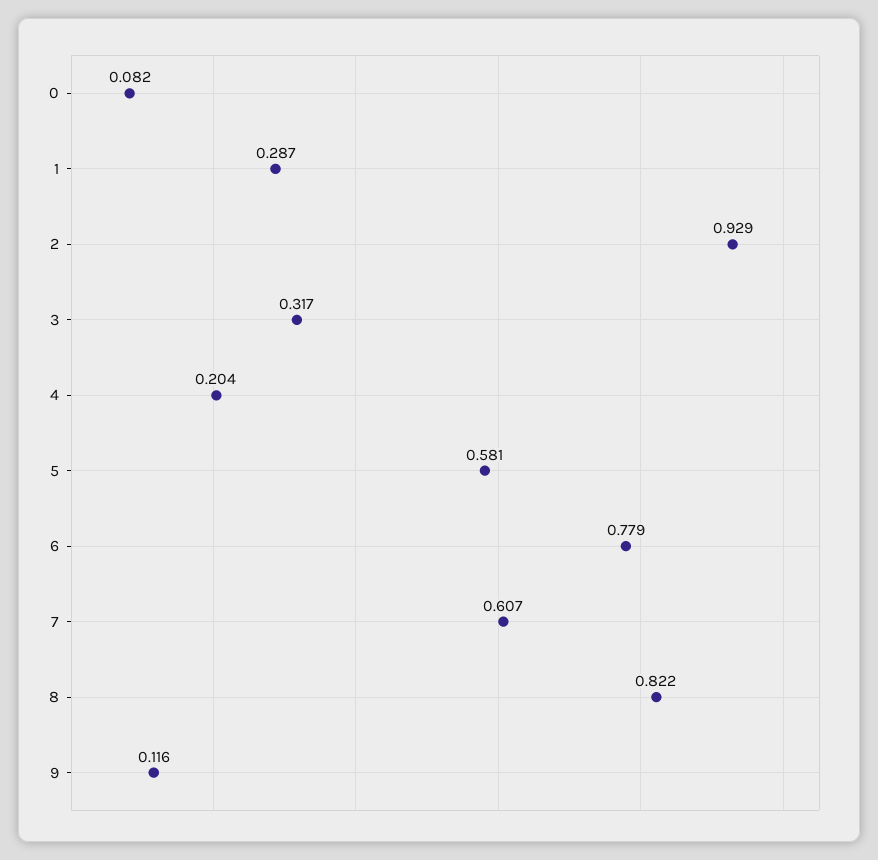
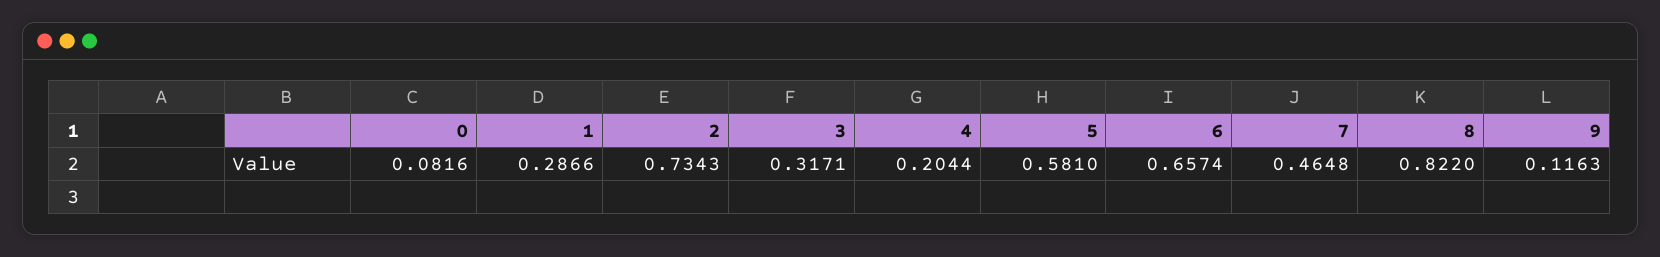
  {
    "0": 0.0816,
    "1": 0.2866,
-   "2": 0.929,
+   "2": 0.7343,
    "3": 0.3171,
    "4": 0.2044,
    "5": 0.581,
-   "6": 0.779,
+   "6": 0.6574,
-   "7": 0.607,
+   "7": 0.4648,
    "8": 0.822,
    "9": 0.1163
  }

